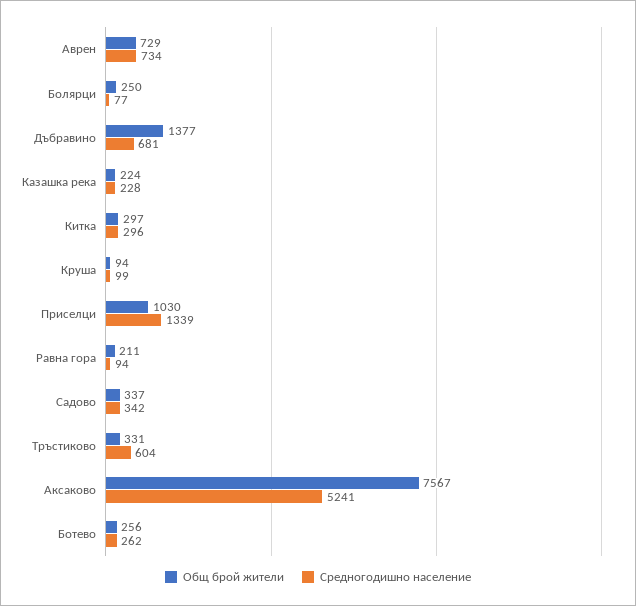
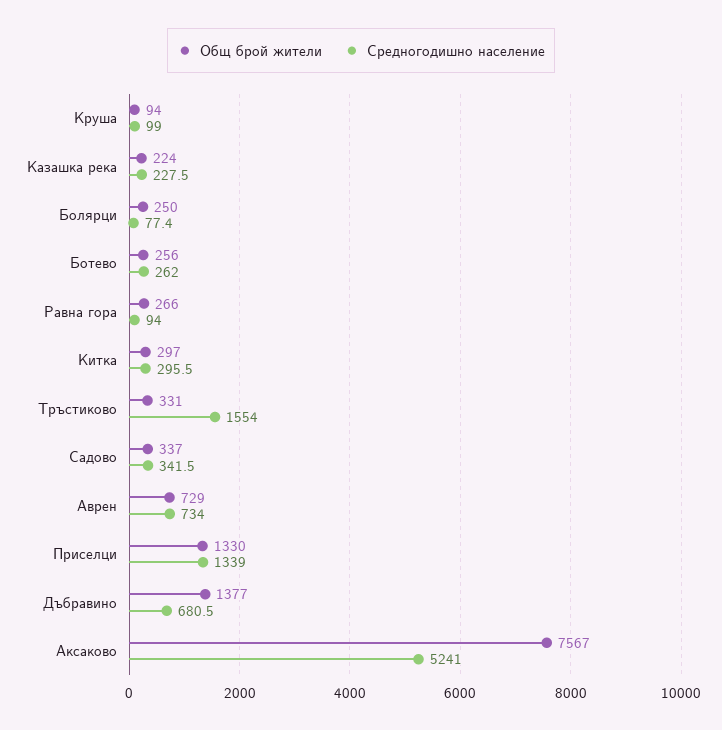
  {
    "Общ брой жители": {
      "Аврен": 729,
      "Болярци": 250,
      "Дъбравино": 1377,
      "Казашка река": 224,
      "Китка": 297,
      "Круша": 94,
-     "Приселци": 1030,
+     "Приселци": 1330,
-     "Равна гора": 211,
+     "Равна гора": 266,
      "Садово": 337,
      "Тръстиково": 331,
      "Аксаково": 7567,
      "Ботево": 256
    },
    "Средногодишно население": {
      "Аврен": 734,
      "Болярци": 77.4,
      "Дъбравино": 680.5,
      "Казашка река": 227.5,
      "Китка": 295.5,
      "Круша": 99,
      "Приселци": 1339,
      "Равна гора": 94,
      "Садово": 341.5,
-     "Тръстиково": 604,
+     "Тръстиково": 1554,
      "Аксаково": 5241,
      "Ботево": 262
    }
  }

